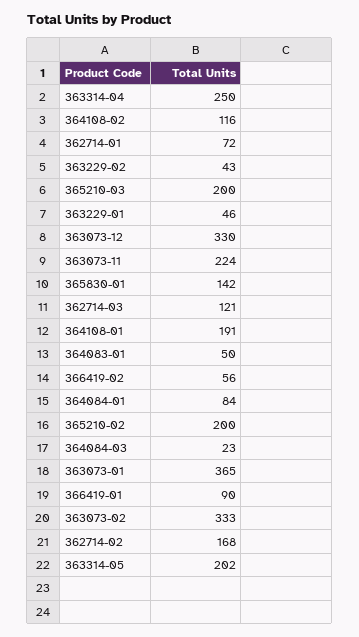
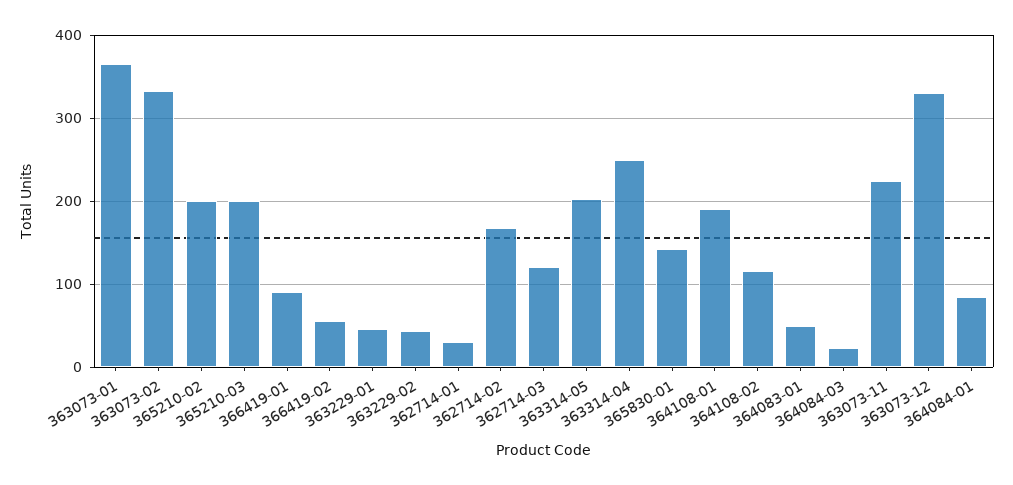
  {
    "363314-04": 250,
    "364108-02": 116,
-   "362714-01": 72,
+   "362714-01": 30,
    "363229-02": 43,
    "365210-03": 200,
    "363229-01": 46,
    "363073-12": 330,
    "363073-11": 224,
    "365830-01": 142,
    "362714-03": 121,
    "364108-01": 191,
    "364083-01": 50,
    "366419-02": 56,
    "364084-01": 84,
    "365210-02": 200,
    "364084-03": 23,
    "363073-01": 365,
    "366419-01": 90,
    "363073-02": 333,
    "362714-02": 168,
    "363314-05": 202
  }

